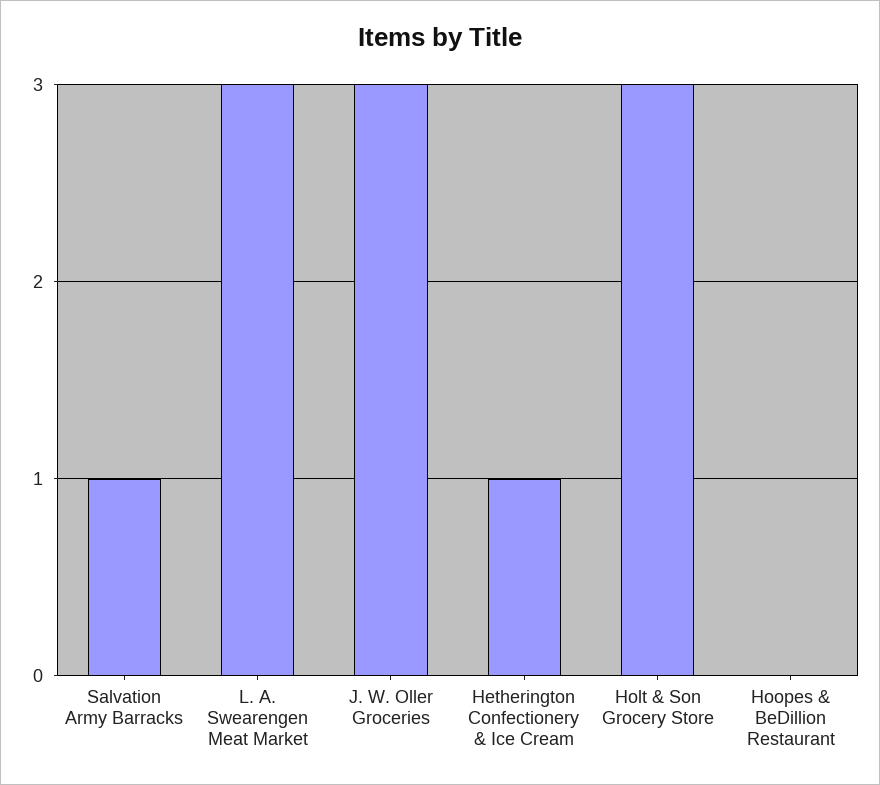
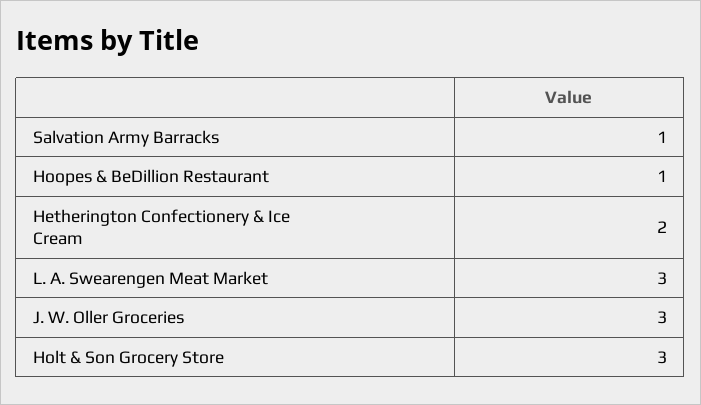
  {
    "Salvation Army Barracks": 1,
    "L. A. Swearengen Meat Market": 3,
    "J. W. Oller Groceries": 3,
-   "Hetherington Confectionery & Ice Cream": 1,
+   "Hetherington Confectionery & Ice Cream": 2,
    "Holt & Son Grocery Store": 3,
-   "Hoopes & BeDillion Restaurant": 0
+   "Hoopes & BeDillion Restaurant": 1
  }

